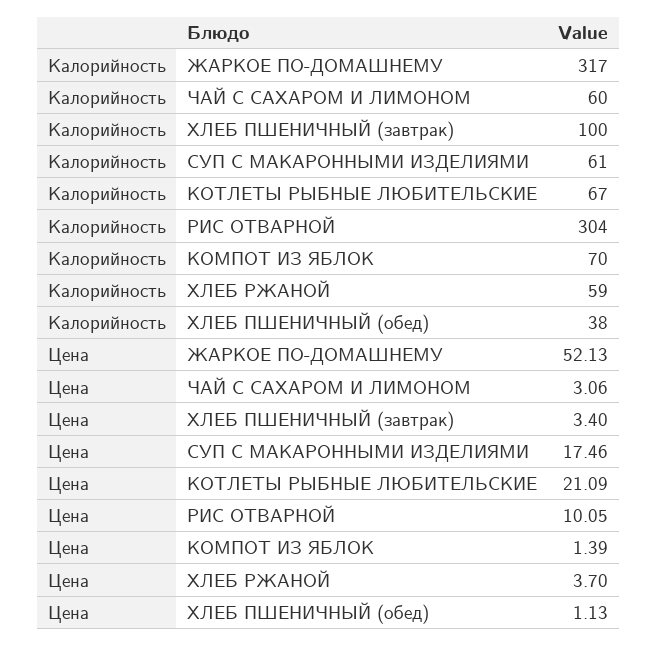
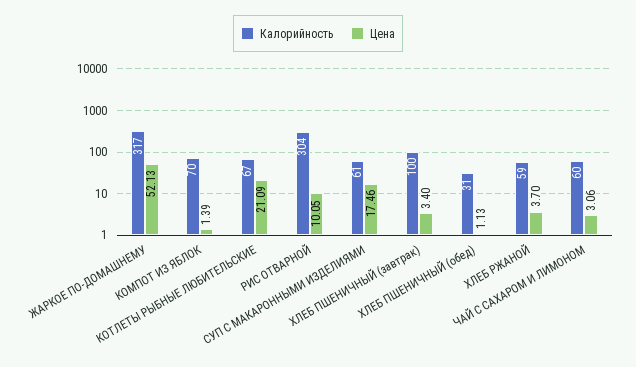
  {
    "Калорийность": {
      "ЖАРКОЕ ПО-ДОМАШНЕМУ": 317,
      "ЧАЙ С САХАРОМ И ЛИМОНОМ": 60,
      "ХЛЕБ ПШЕНИЧНЫЙ (завтрак)": 100,
      "СУП С МАКАРОННЫМИ ИЗДЕЛИЯМИ": 61,
      "КОТЛЕТЫ РЫБНЫЕ ЛЮБИТЕЛЬСКИЕ": 67,
      "РИС ОТВАРНОЙ": 304,
      "КОМПОТ ИЗ ЯБЛОК": 70,
      "ХЛЕБ РЖАНОЙ": 59,
-     "ХЛЕБ ПШЕНИЧНЫЙ (обед)": 38
+     "ХЛЕБ ПШЕНИЧНЫЙ (обед)": 31
    },
    "Цена": {
      "ЖАРКОЕ ПО-ДОМАШНЕМУ": 52.13,
      "ЧАЙ С САХАРОМ И ЛИМОНОМ": 3.06,
      "ХЛЕБ ПШЕНИЧНЫЙ (завтрак)": 3.4,
      "СУП С МАКАРОННЫМИ ИЗДЕЛИЯМИ": 17.46,
      "КОТЛЕТЫ РЫБНЫЕ ЛЮБИТЕЛЬСКИЕ": 21.09,
      "РИС ОТВАРНОЙ": 10.05,
      "КОМПОТ ИЗ ЯБЛОК": 1.39,
      "ХЛЕБ РЖАНОЙ": 3.7,
      "ХЛЕБ ПШЕНИЧНЫЙ (обед)": 1.13
    }
  }

